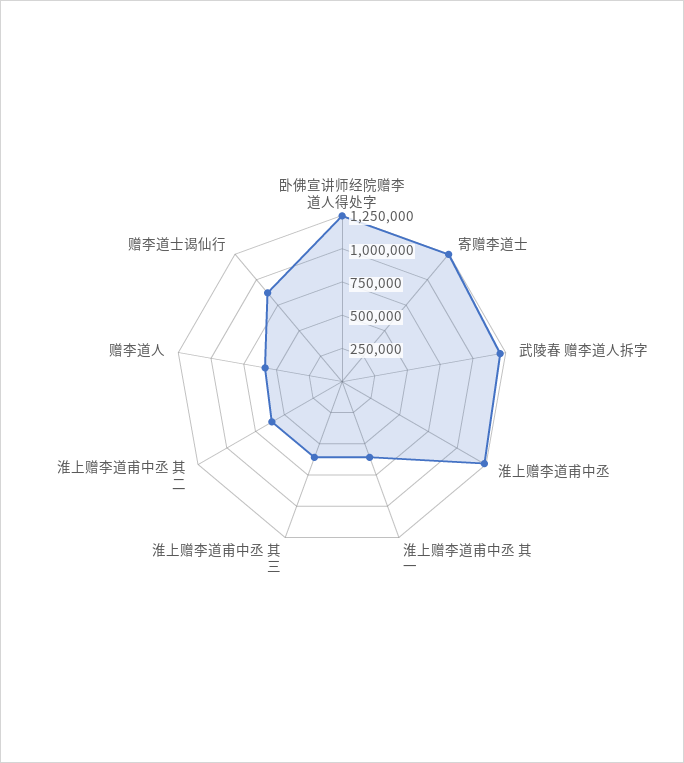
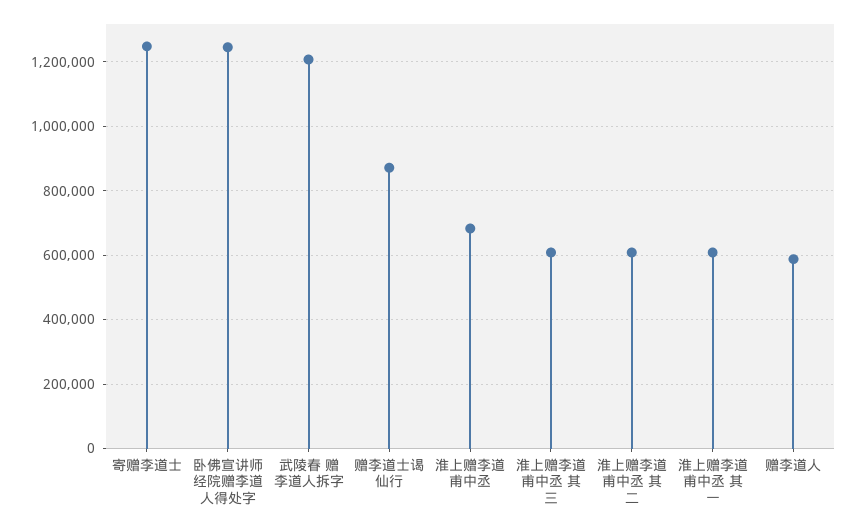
  {
    "卧佛宣讲师经院赠李道人得处字": 1240000,
    "寄赠李道士": 1240000,
    "武陵春 赠李道人拆字": 1200000,
-   "淮上赠李道甫中丞": 1250000,
+   "淮上赠李道甫中丞": 680000,
    "淮上赠李道甫中丞 其一": 600000,
    "淮上赠李道甫中丞 其三": 600000,
    "淮上赠李道甫中丞 其二": 600000,
    "赠李道人": 580000,
    "赠李道士谒仙行": 880000
  }

